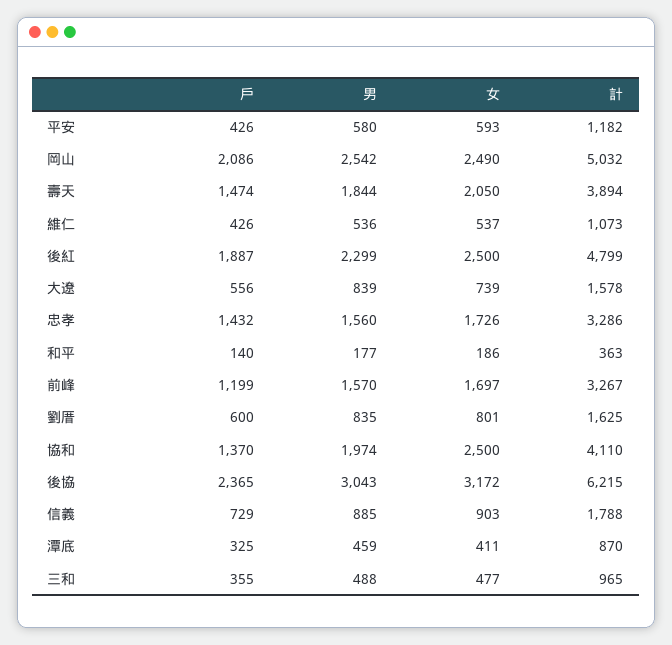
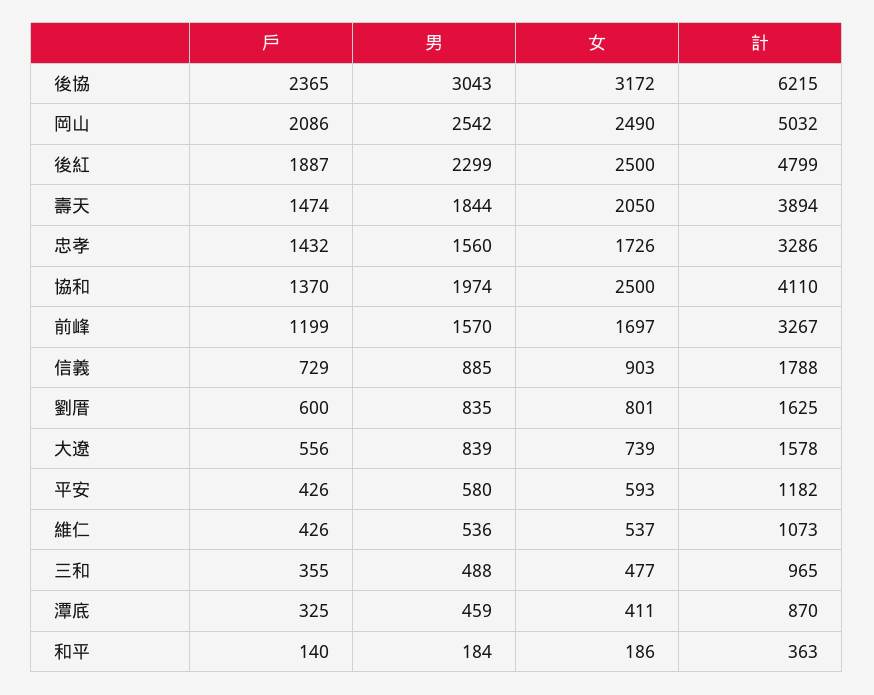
  {
    "戶": {
      "平安": 426,
      "岡山": 2086,
      "壽天": 1474,
      "維仁": 426,
      "後紅": 1887,
      "大遼": 556,
      "忠孝": 1432,
      "和平": 140,
      "前峰": 1199,
      "劉厝": 600,
      "協和": 1370,
      "後協": 2365,
      "信義": 729,
      "潭底": 325,
      "三和": 355
    },
    "男": {
      "平安": 580,
      "岡山": 2542,
      "壽天": 1844,
      "維仁": 536,
      "後紅": 2299,
      "大遼": 839,
      "忠孝": 1560,
-     "和平": 177,
+     "和平": 184,
      "前峰": 1570,
      "劉厝": 835,
      "協和": 1974,
      "後協": 3043,
      "信義": 885,
      "潭底": 459,
      "三和": 488
    },
    "女": {
      "平安": 593,
      "岡山": 2490,
      "壽天": 2050,
      "維仁": 537,
      "後紅": 2500,
      "大遼": 739,
      "忠孝": 1726,
      "和平": 186,
      "前峰": 1697,
      "劉厝": 801,
      "協和": 2500,
      "後協": 3172,
      "信義": 903,
      "潭底": 411,
      "三和": 477
    },
    "計": {
      "平安": 1182,
      "岡山": 5032,
      "壽天": 3894,
      "維仁": 1073,
      "後紅": 4799,
      "大遼": 1578,
      "忠孝": 3286,
      "和平": 363,
      "前峰": 3267,
      "劉厝": 1625,
      "協和": 4110,
      "後協": 6215,
      "信義": 1788,
      "潭底": 870,
      "三和": 965
    }
  }

